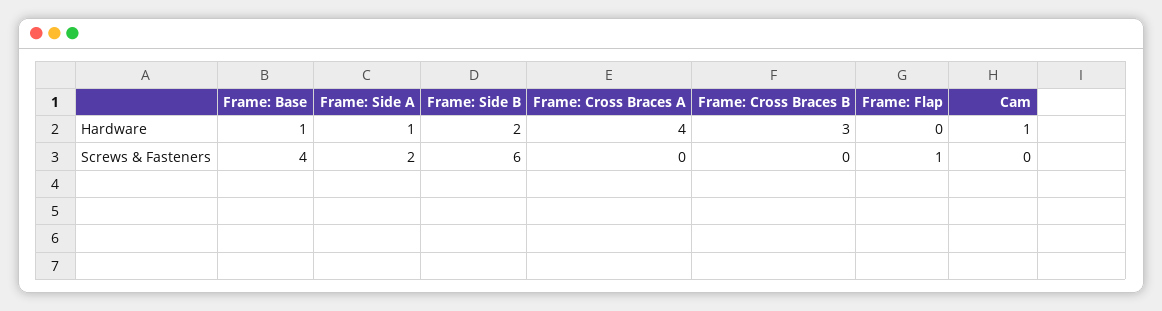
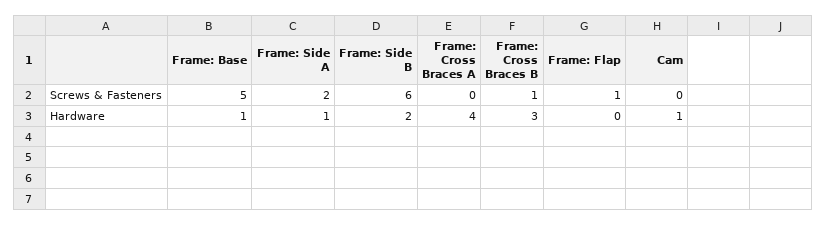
  {
    "Frame: Base": {
      "Hardware": 1,
-     "Screws & Fasteners": 4
+     "Screws & Fasteners": 5
    },
    "Frame: Side A": {
      "Hardware": 1,
      "Screws & Fasteners": 2
    },
    "Frame: Side B": {
      "Hardware": 2,
      "Screws & Fasteners": 6
    },
    "Frame: Cross Braces A": {
      "Hardware": 4,
      "Screws & Fasteners": 0
    },
    "Frame: Cross Braces B": {
      "Hardware": 3,
-     "Screws & Fasteners": 0
+     "Screws & Fasteners": 1
    },
    "Frame: Flap": {
      "Hardware": 0,
      "Screws & Fasteners": 1
    },
    "Cam": {
      "Hardware": 1,
      "Screws & Fasteners": 0
    }
  }

